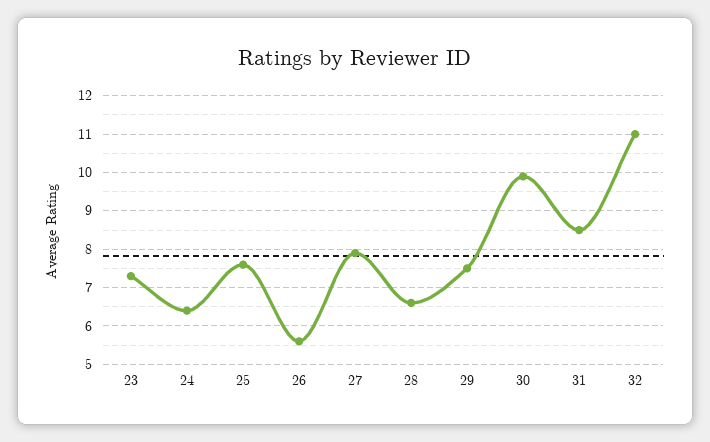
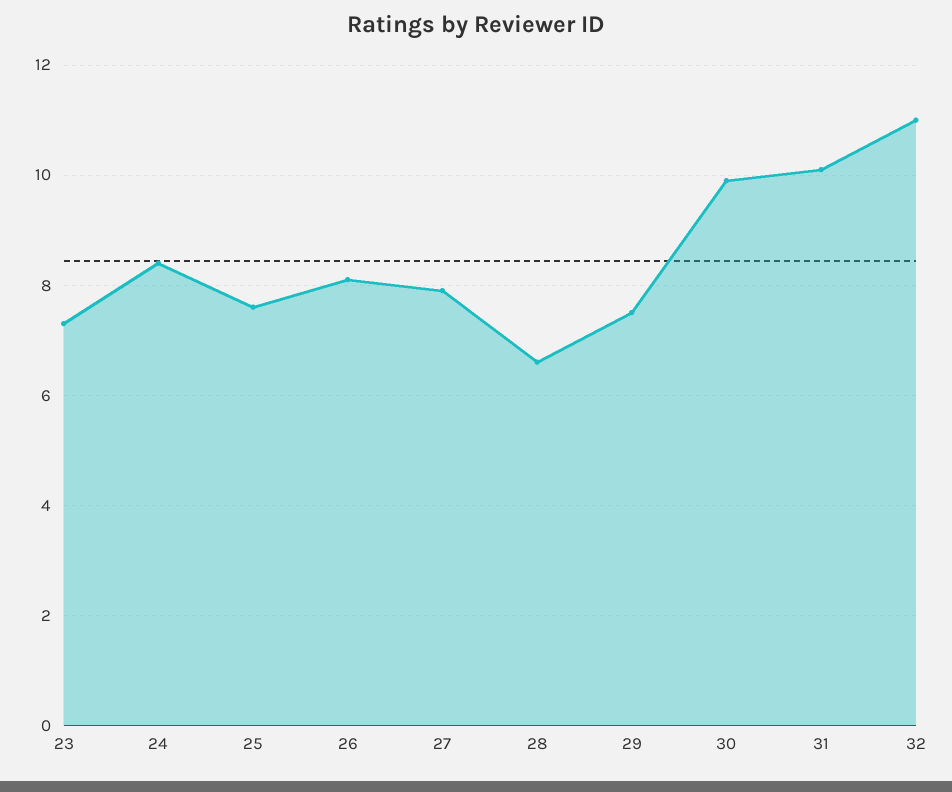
  {
    "23": 7.5,
-   "24": 6.5,
+   "24": 8.5,
    "25": 7.5,
-   "26": 5.5,
+   "26": 8,
    "27": 8,
    "28": 6.5,
    "29": 7.5,
    "30": 10,
-   "31": 8.5,
+   "31": 10,
    "32": 11
  }

